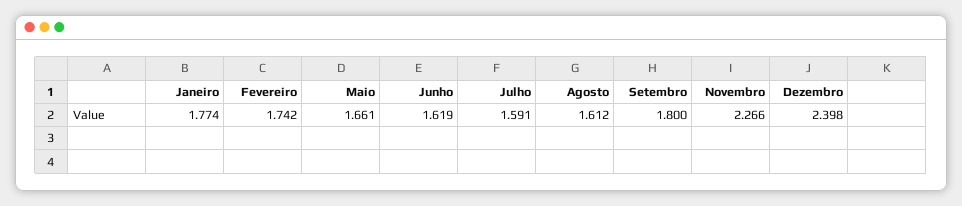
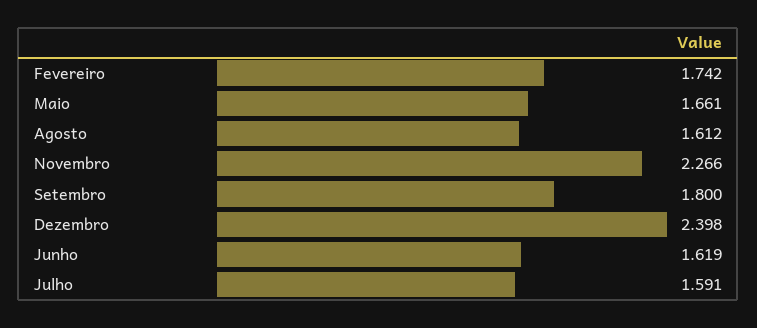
  {
-   "Janeiro": 1.774,
    "Fevereiro": 1.742,
    "Maio": 1.661,
    "Junho": 1.619,
    "Julho": 1.591,
    "Agosto": 1.612,
    "Setembro": 1.8,
    "Novembro": 2.266,
    "Dezembro": 2.398
  }

